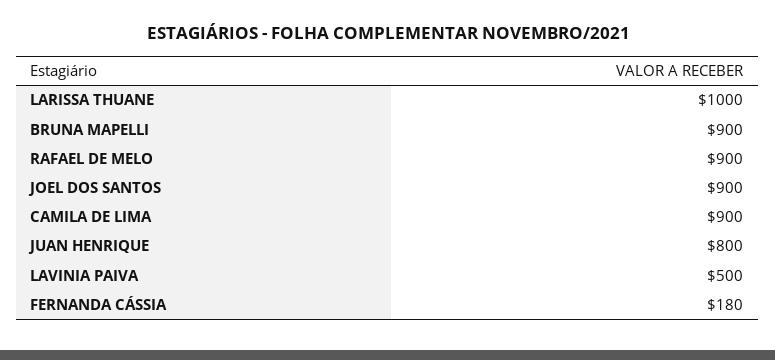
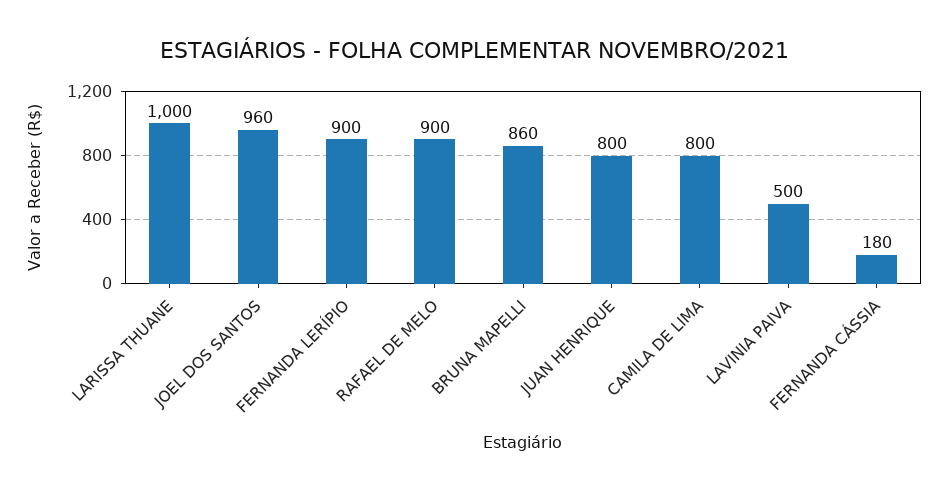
  {
    "LARISSA THUANE": 1000,
-   "BRUNA MAPELLI": 900,
+   "BRUNA MAPELLI": 860,
    "RAFAEL DE MELO": 900,
-   "JOEL DOS SANTOS": 900,
+   "JOEL DOS SANTOS": 960,
-   "CAMILA DE LIMA": 900,
+   "CAMILA DE LIMA": 800,
    "JUAN HENRIQUE": 800,
    "LAVINIA PAIVA": 500,
-   "FERNANDA CÁSSIA": 180
+   "FERNANDA CÁSSIA": 180,
+   "FERNANDA LERÍPIO": 900
  }

